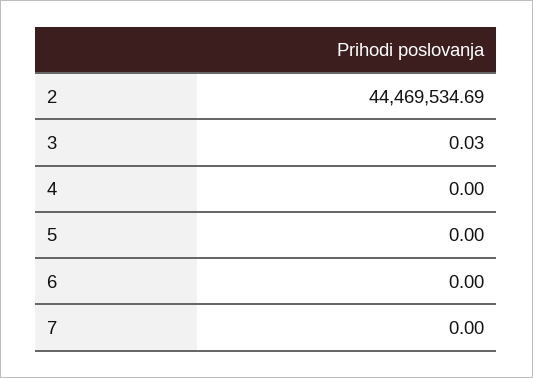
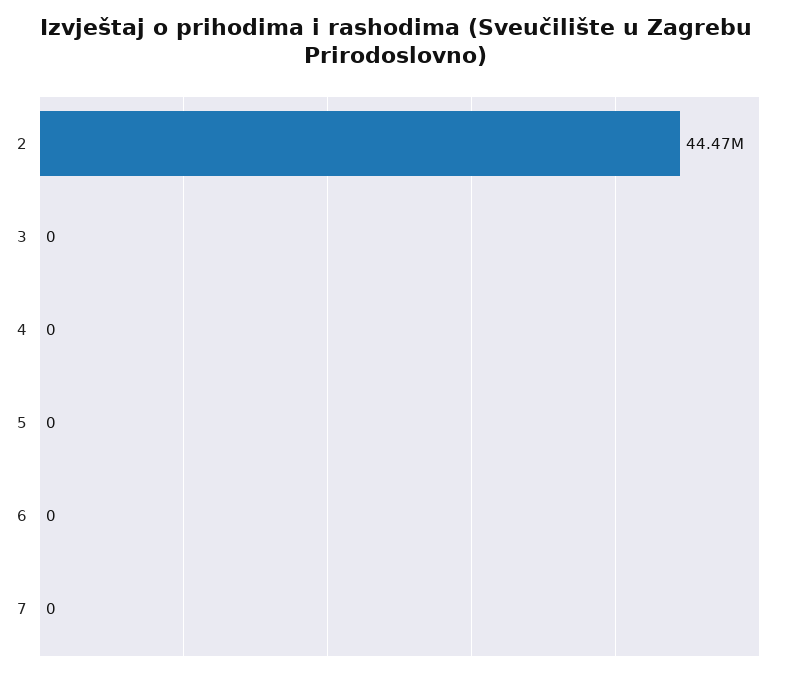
  {
    "2": 44469534.69,
-   "3": 0.03,
+   "3": 0,
    "4": 0,
    "5": 0,
    "6": 0,
    "7": 0
  }

